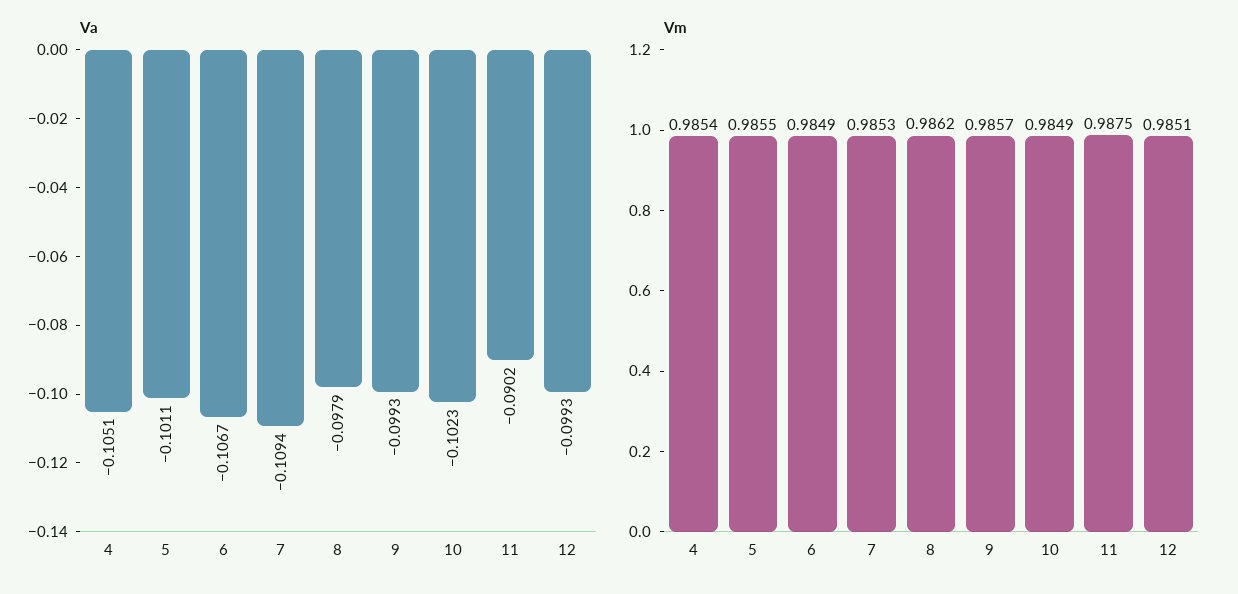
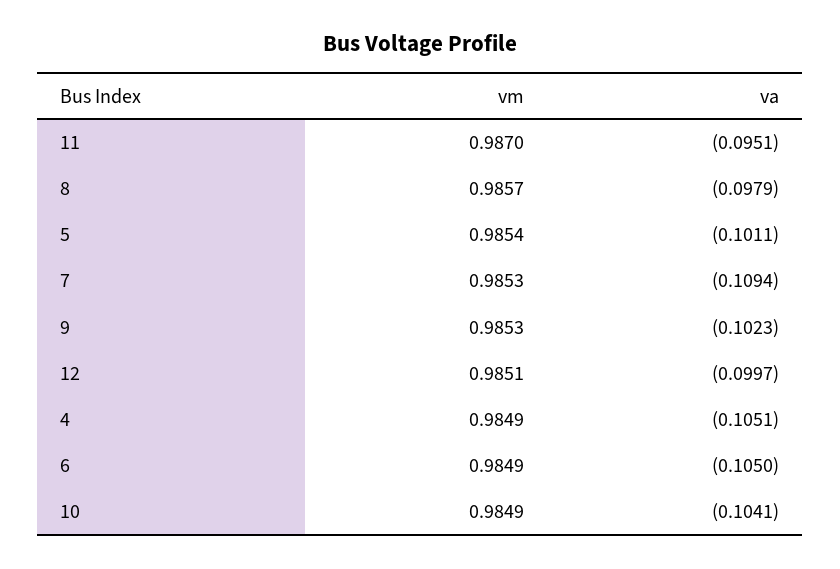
  {
    "Va": {
      "4": -0.1051,
      "5": -0.1011,
-     "6": -0.1067,
+     "6": -0.105,
      "7": -0.1094,
      "8": -0.0979,
-     "9": -0.0993,
+     "9": -0.1023,
-     "10": -0.1023,
+     "10": -0.1041,
-     "11": -0.0902,
+     "11": -0.0951,
-     "12": -0.0993
+     "12": -0.0997
    },
    "Vm": {
-     "4": 0.9854,
+     "4": 0.9849,
-     "5": 0.9855,
+     "5": 0.9854,
      "6": 0.9849,
      "7": 0.9853,
-     "8": 0.9862,
+     "8": 0.9857,
-     "9": 0.9857,
+     "9": 0.9853,
      "10": 0.9849,
-     "11": 0.9875,
+     "11": 0.987,
      "12": 0.9851
    }
  }

